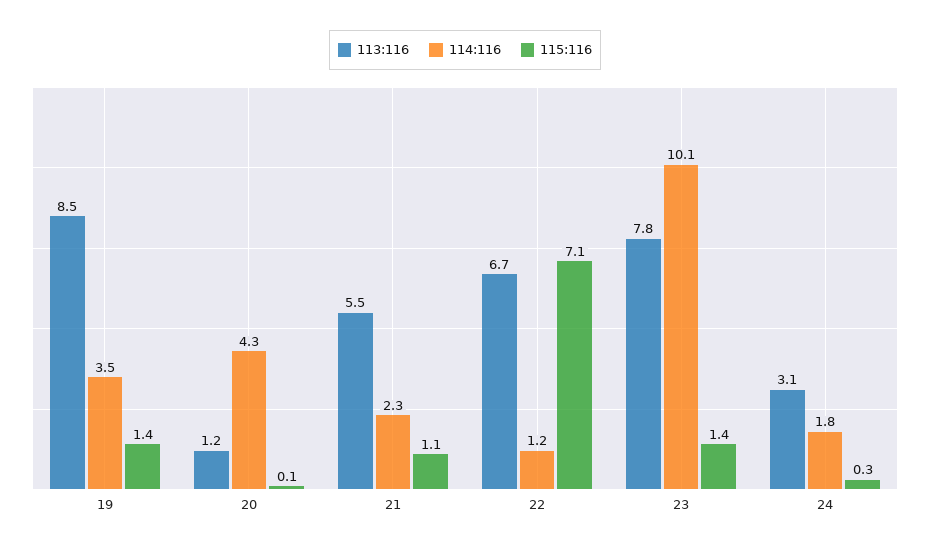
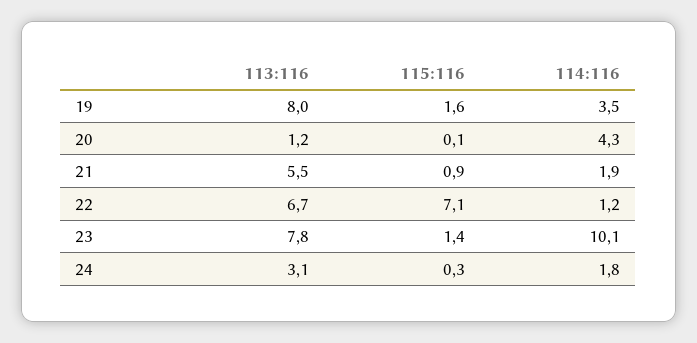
  {
    "113:116": {
-     "19": 8.5,
+     "19": 8,
      "20": 1.2,
      "21": 5.5,
      "22": 6.7,
      "23": 7.8,
      "24": 3.1
    },
    "114:116": {
      "19": 3.5,
      "20": 4.3,
-     "21": 2.3,
+     "21": 1.9,
      "22": 1.2,
      "23": 10.1,
      "24": 1.8
    },
    "115:116": {
-     "19": 1.4,
+     "19": 1.6,
      "20": 0.1,
-     "21": 1.1,
+     "21": 0.9,
      "22": 7.1,
      "23": 1.4,
      "24": 0.3
    }
  }

